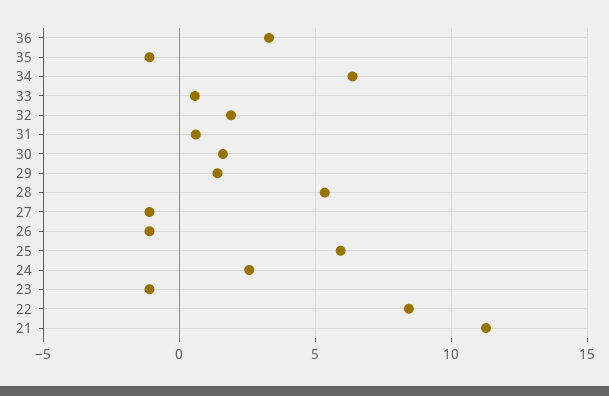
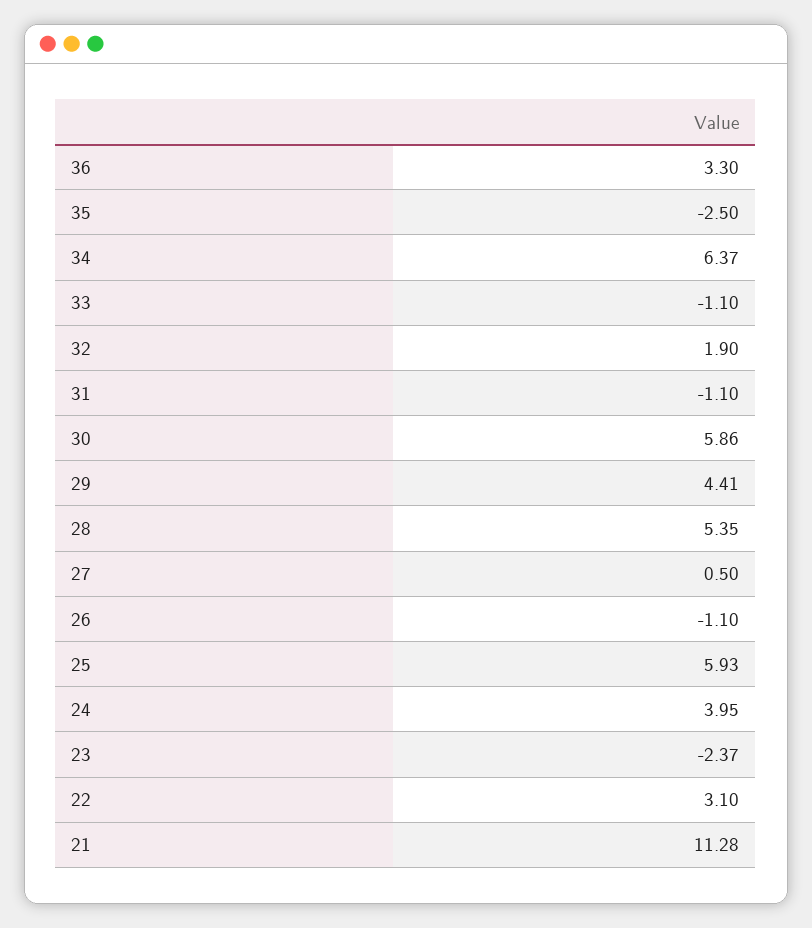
  {
    "36": 3.3,
-   "35": -1,
+   "35": -2.5,
    "34": 6.37,
-   "33": 0.5,
+   "33": -1.1,
    "32": 1.9,
-   "31": 0.5,
+   "31": -1.1,
-   "30": 1.5,
+   "30": 5.86,
-   "29": 1.5,
+   "29": 4.41,
    "28": 5.35,
-   "27": -1,
+   "27": 0.5,
    "26": -1.1,
    "25": 5.93,
-   "24": 2.5,
+   "24": 3.95,
-   "23": -1,
+   "23": -2.37,
-   "22": 8.5,
+   "22": 3.1,
    "21": 11.28
  }

